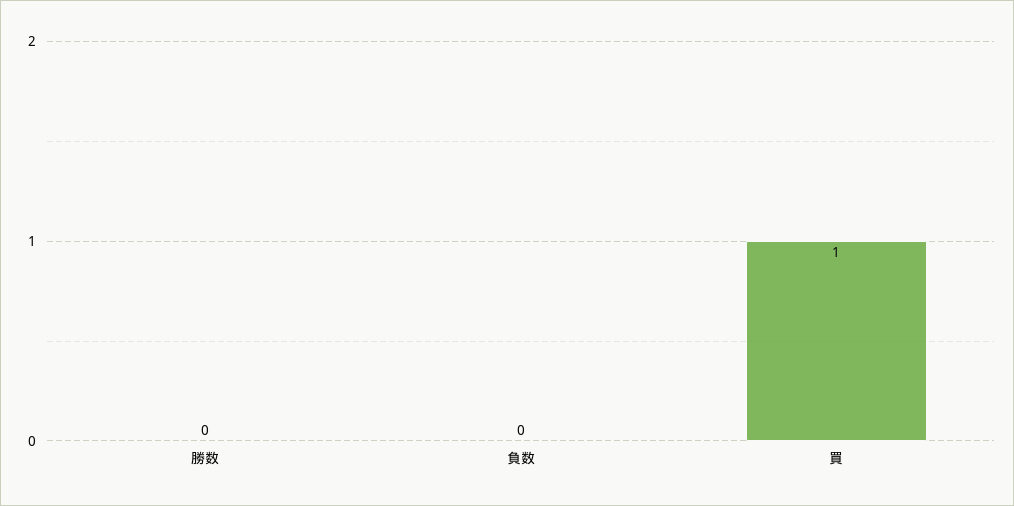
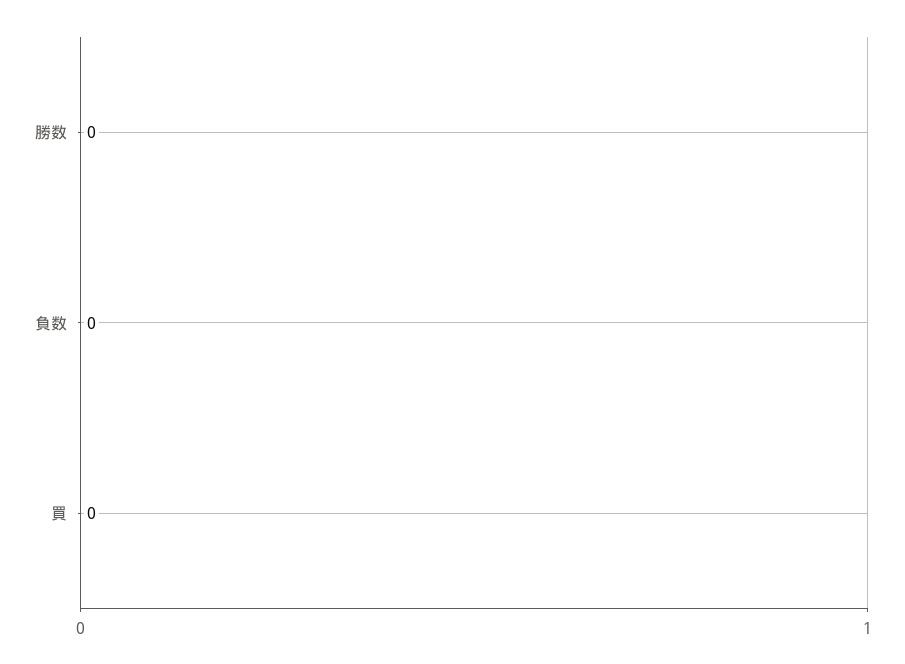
  {
    "勝数": 0,
    "負数": 0,
-   "買": 1
+   "買": 0
  }

